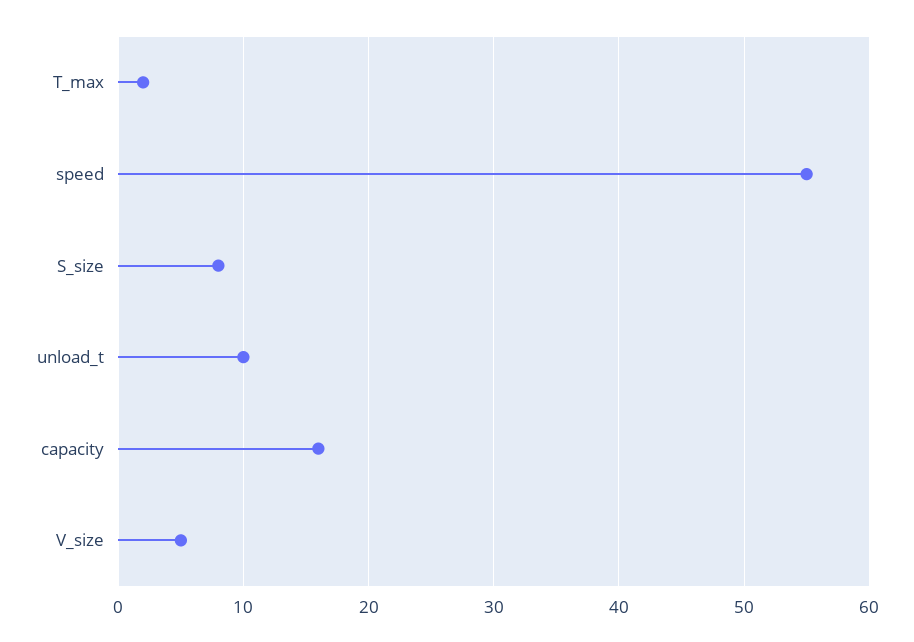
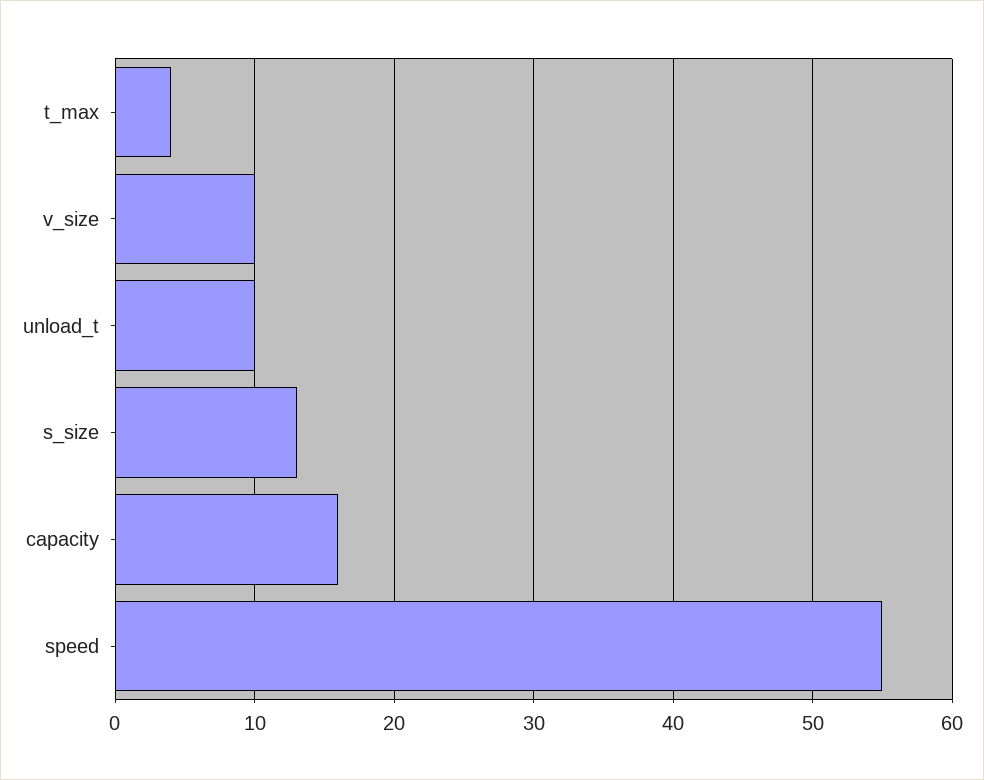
  {
-   "T_max": 2,
+   "T_max": 4,
    "speed": 55,
-   "S_size": 8,
+   "S_size": 13,
    "unload_t": 10,
    "capacity": 16,
-   "V_size": 5
+   "V_size": 10
  }

